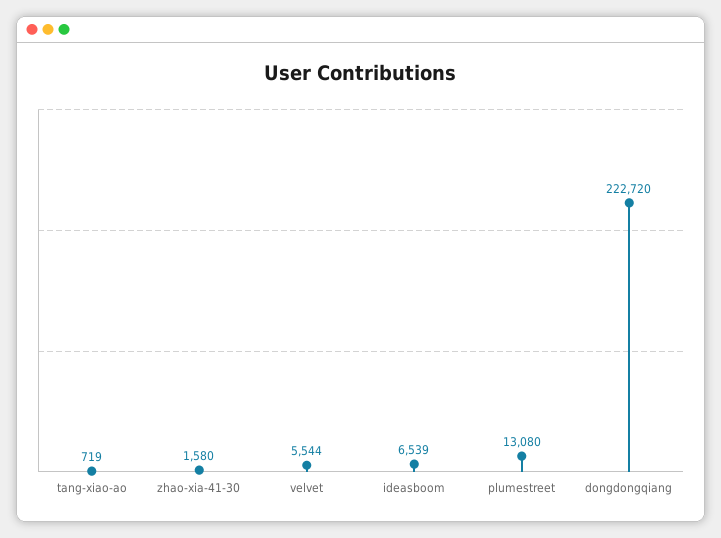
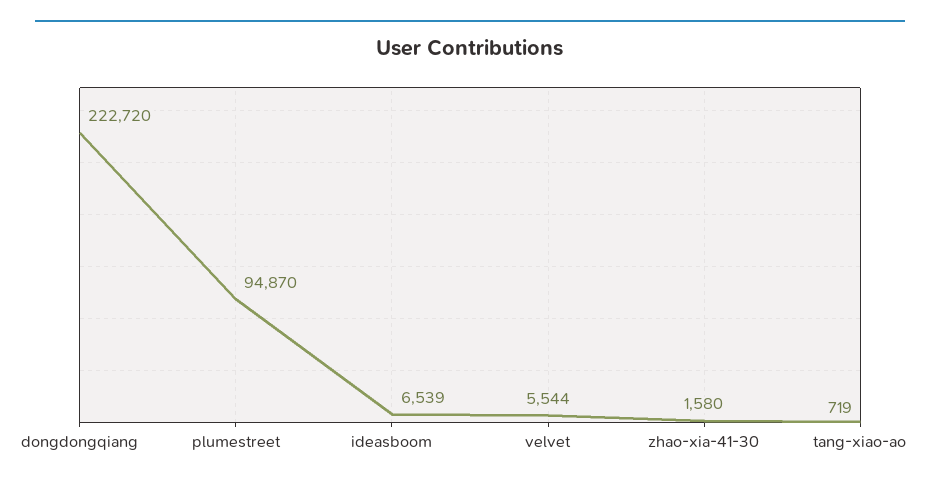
  {
    "tang-xiao-ao": 719,
    "zhao-xia-41-30": 1580,
    "velvet": 5544,
    "ideasboom": 6539,
-   "plumestreet": 13080,
+   "plumestreet": 94870,
    "dongdongqiang": 222720
  }

